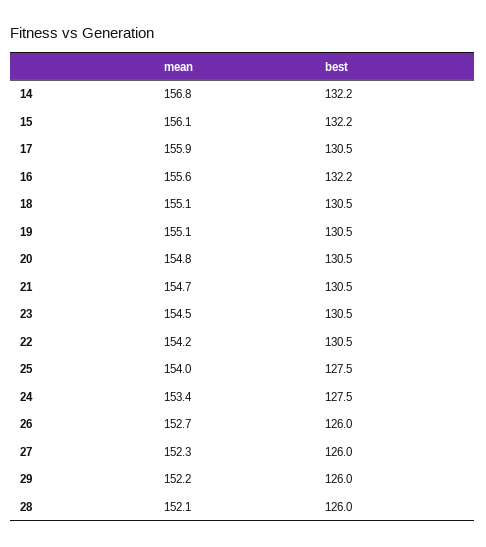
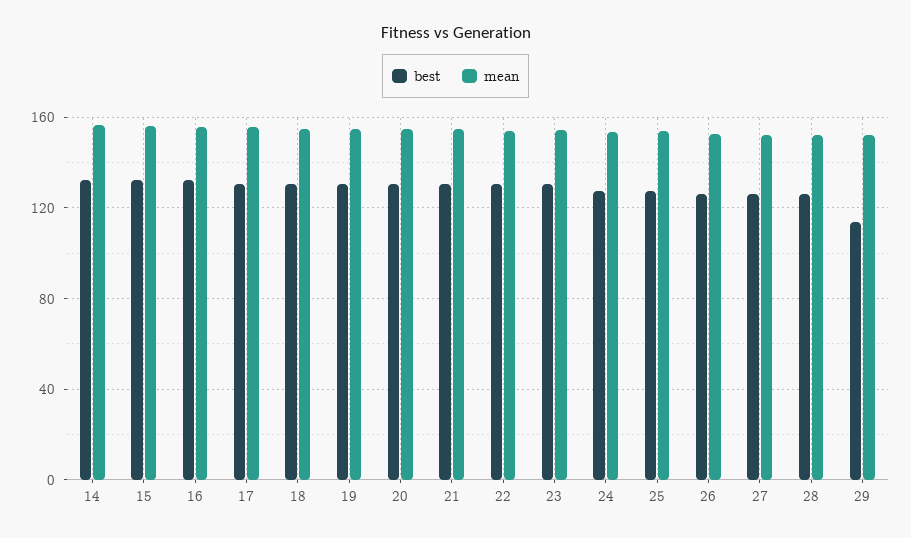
  {
    "mean": {
      "14": 156.8,
      "15": 156.1,
      "17": 155.9,
      "16": 155.6,
      "18": 155.1,
      "19": 155.1,
      "20": 154.8,
      "21": 154.7,
      "23": 154.5,
      "22": 154.2,
      "25": 154,
      "24": 153.4,
      "26": 152.7,
      "27": 152.3,
      "29": 152.2,
      "28": 152.1
    },
    "best": {
      "14": 132.2,
      "15": 132.2,
      "17": 130.5,
      "16": 132.2,
      "18": 130.5,
      "19": 130.5,
      "20": 130.5,
      "21": 130.5,
      "23": 130.5,
      "22": 130.5,
      "25": 127.5,
      "24": 127.5,
      "26": 126,
      "27": 126,
-     "29": 126,
+     "29": 115,
      "28": 126
    }
  }

